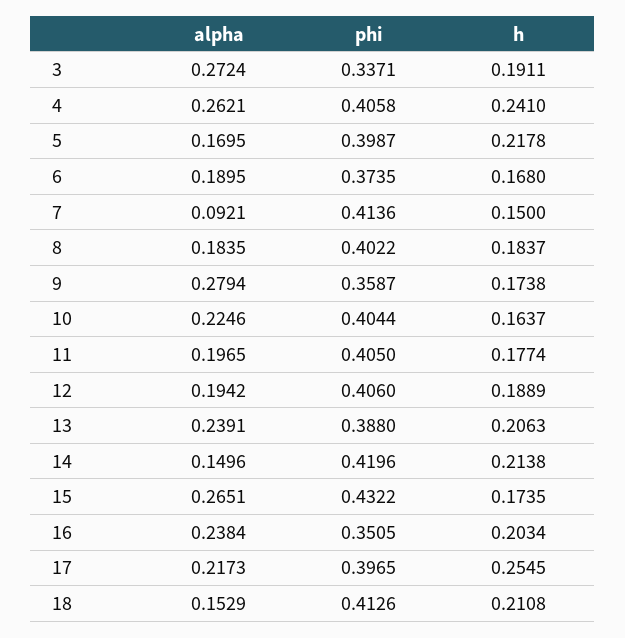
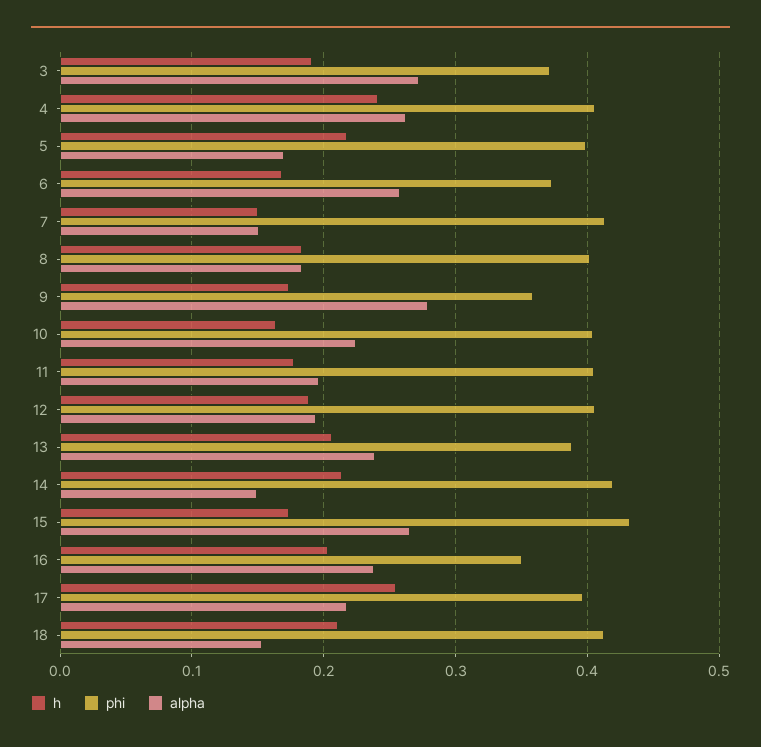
  {
    "alpha": {
      "3": 0.2724,
      "4": 0.2621,
      "5": 0.1695,
-     "6": 0.1895,
+     "6": 0.26,
-     "7": 0.0921,
+     "7": 0.15,
      "8": 0.1835,
      "9": 0.2794,
      "10": 0.2246,
      "11": 0.1965,
      "12": 0.1942,
      "13": 0.2391,
      "14": 0.1496,
      "15": 0.2651,
      "16": 0.2384,
      "17": 0.2173,
      "18": 0.1529
    },
    "phi": {
-     "3": 0.3371,
+     "3": 0.37,
      "4": 0.4058,
      "5": 0.3987,
      "6": 0.3735,
      "7": 0.4136,
      "8": 0.4022,
      "9": 0.3587,
      "10": 0.4044,
      "11": 0.405,
      "12": 0.406,
      "13": 0.388,
      "14": 0.4196,
      "15": 0.4322,
      "16": 0.3505,
      "17": 0.3965,
      "18": 0.4126
    },
    "h": {
      "3": 0.1911,
      "4": 0.241,
      "5": 0.2178,
      "6": 0.168,
      "7": 0.15,
      "8": 0.1837,
      "9": 0.1738,
      "10": 0.1637,
      "11": 0.1774,
      "12": 0.1889,
      "13": 0.2063,
      "14": 0.2138,
      "15": 0.1735,
      "16": 0.2034,
      "17": 0.2545,
      "18": 0.2108
    }
  }

